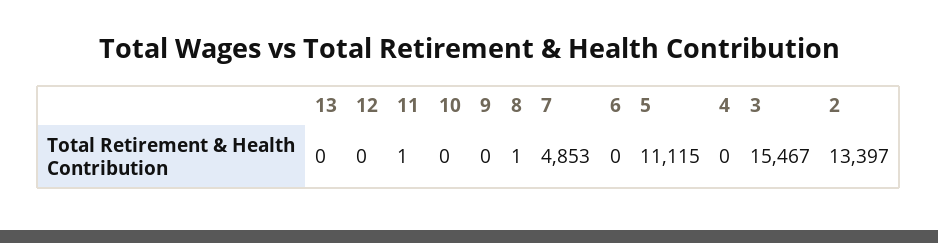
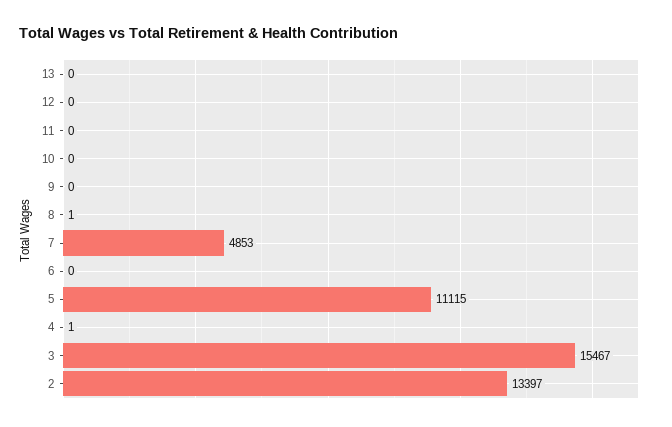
  {
    "13": 0,
    "12": 0,
-   "11": 1,
+   "11": 0,
    "10": 0,
    "9": 0,
    "8": 1,
    "7": 4853,
    "6": 0,
    "5": 11115,
-   "4": 0,
+   "4": 1,
    "3": 15467,
    "2": 13397
  }

